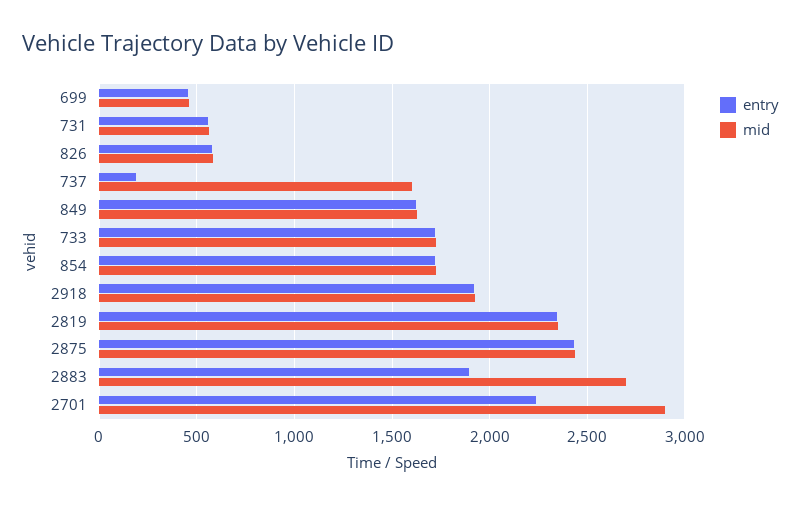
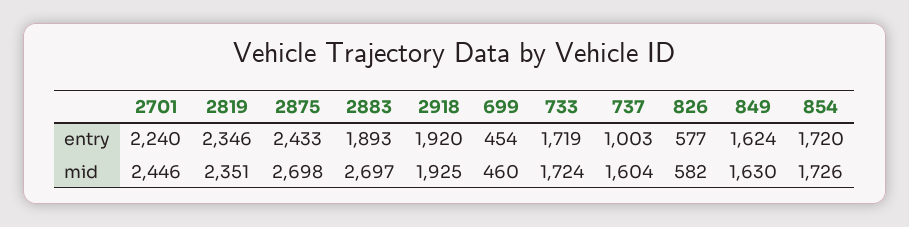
  {
    "entry": {
      "699": 454,
-     "731": 550,
      "826": 577,
-     "737": 200,
+     "737": 1003,
      "849": 1624,
      "733": 1719,
      "854": 1720,
      "2918": 1920,
      "2819": 2346,
      "2875": 2433,
      "2883": 1893,
      "2701": 2240
    },
    "mid": {
      "699": 460,
-     "731": 550,
      "826": 582,
      "737": 1604,
      "849": 1630,
      "733": 1724,
      "854": 1726,
      "2918": 1925,
      "2819": 2351,
-     "2875": 2450,
+     "2875": 2698,
      "2883": 2697,
-     "2701": 2900
+     "2701": 2446
    }
  }

